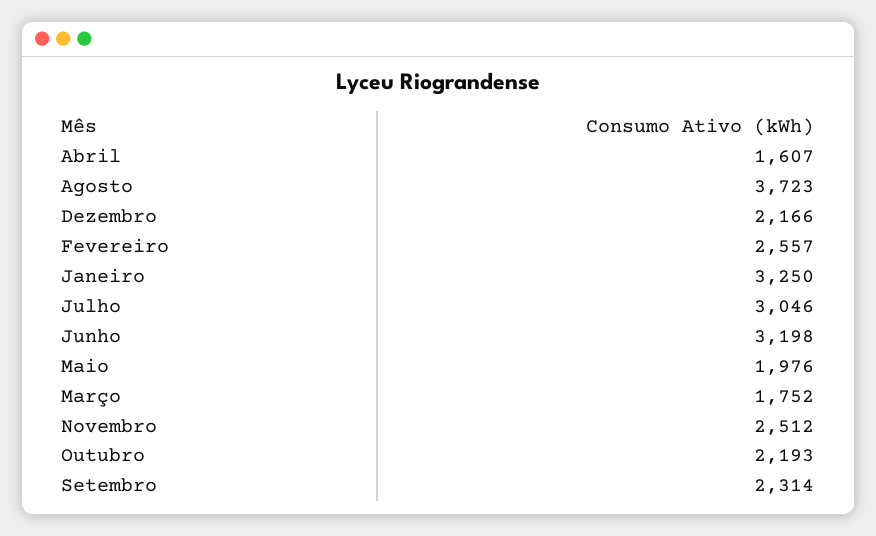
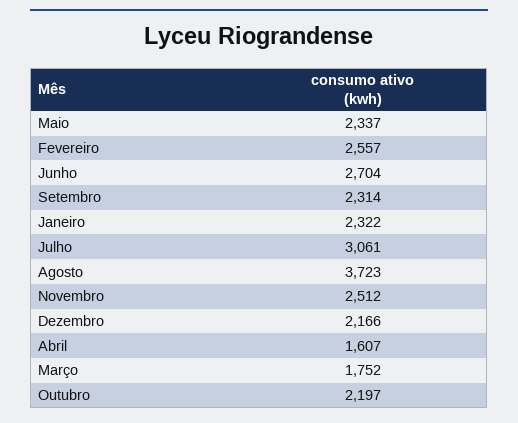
  {
    "Abril": 1607,
    "Agosto": 3723,
    "Dezembro": 2166,
    "Fevereiro": 2557,
-   "Janeiro": 3250,
+   "Janeiro": 2322,
-   "Julho": 3046,
+   "Julho": 3061,
-   "Junho": 3198,
+   "Junho": 2704,
-   "Maio": 1976,
+   "Maio": 2337,
    "Março": 1752,
    "Novembro": 2512,
-   "Outubro": 2193,
+   "Outubro": 2197,
    "Setembro": 2314
  }

